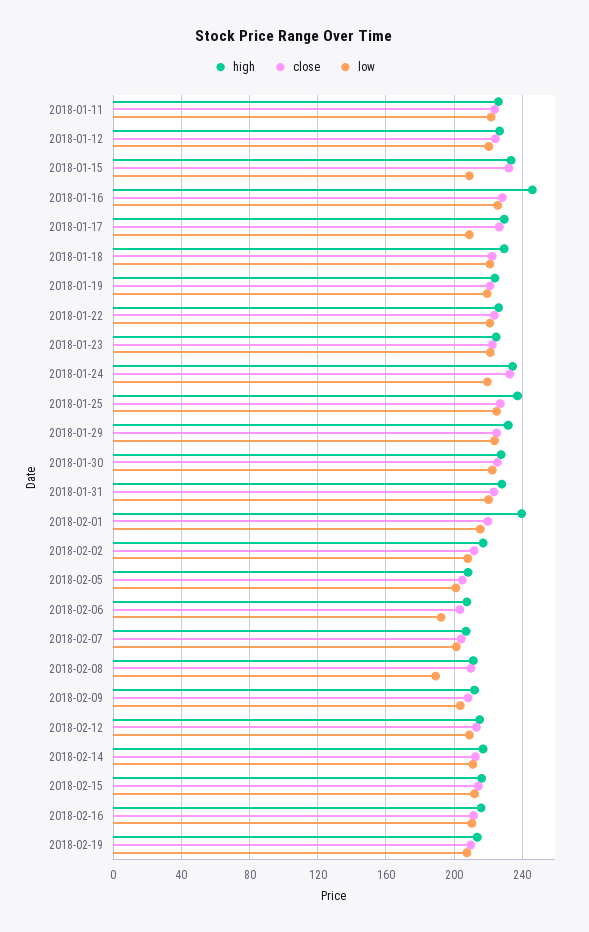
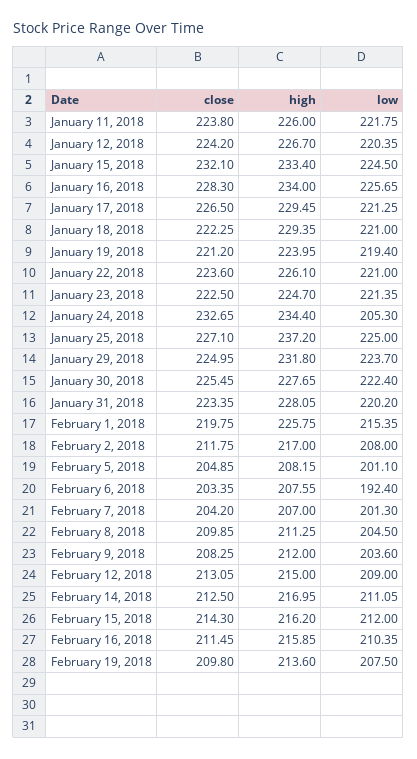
  {
    "high": {
      "2018-01-11": 226,
      "2018-01-12": 226.7,
      "2018-01-15": 233.4,
-     "2018-01-16": 245,
+     "2018-01-16": 234,
      "2018-01-17": 229.45,
      "2018-01-18": 229.35,
      "2018-01-19": 223.95,
      "2018-01-22": 226.1,
      "2018-01-23": 224.7,
      "2018-01-24": 234.4,
      "2018-01-25": 237.2,
      "2018-01-29": 231.8,
      "2018-01-30": 227.65,
      "2018-01-31": 228.05,
-     "2018-02-01": 240,
+     "2018-02-01": 225.75,
      "2018-02-02": 217,
      "2018-02-05": 208.15,
      "2018-02-06": 207.55,
      "2018-02-07": 207,
      "2018-02-08": 211.25,
      "2018-02-09": 212,
      "2018-02-12": 215,
      "2018-02-14": 216.95,
      "2018-02-15": 216.2,
      "2018-02-16": 215.85,
      "2018-02-19": 213.6
    },
    "close": {
      "2018-01-11": 223.8,
      "2018-01-12": 224.2,
      "2018-01-15": 232.1,
      "2018-01-16": 228.3,
      "2018-01-17": 226.5,
      "2018-01-18": 222.25,
      "2018-01-19": 221.2,
      "2018-01-22": 223.6,
      "2018-01-23": 222.5,
      "2018-01-24": 232.65,
      "2018-01-25": 227.1,
      "2018-01-29": 224.95,
      "2018-01-30": 225.45,
      "2018-01-31": 223.35,
      "2018-02-01": 219.75,
      "2018-02-02": 211.75,
      "2018-02-05": 204.85,
      "2018-02-06": 203.35,
      "2018-02-07": 204.2,
      "2018-02-08": 209.85,
      "2018-02-09": 208.25,
      "2018-02-12": 213.05,
      "2018-02-14": 212.5,
      "2018-02-15": 214.3,
      "2018-02-16": 211.45,
      "2018-02-19": 209.8
    },
    "low": {
      "2018-01-11": 221.75,
      "2018-01-12": 220.35,
-     "2018-01-15": 210,
+     "2018-01-15": 224.5,
      "2018-01-16": 225.65,
-     "2018-01-17": 210,
+     "2018-01-17": 221.25,
      "2018-01-18": 221,
      "2018-01-19": 219.4,
      "2018-01-22": 221,
      "2018-01-23": 221.35,
-     "2018-01-24": 220,
+     "2018-01-24": 205.3,
      "2018-01-25": 225,
      "2018-01-29": 223.7,
      "2018-01-30": 222.4,
      "2018-01-31": 220.2,
      "2018-02-01": 215.35,
      "2018-02-02": 208,
      "2018-02-05": 201.1,
      "2018-02-06": 192.4,
      "2018-02-07": 201.3,
-     "2018-02-08": 190,
+     "2018-02-08": 204.5,
      "2018-02-09": 203.6,
      "2018-02-12": 209,
      "2018-02-14": 211.05,
      "2018-02-15": 212,
      "2018-02-16": 210.35,
      "2018-02-19": 207.5
    }
  }

